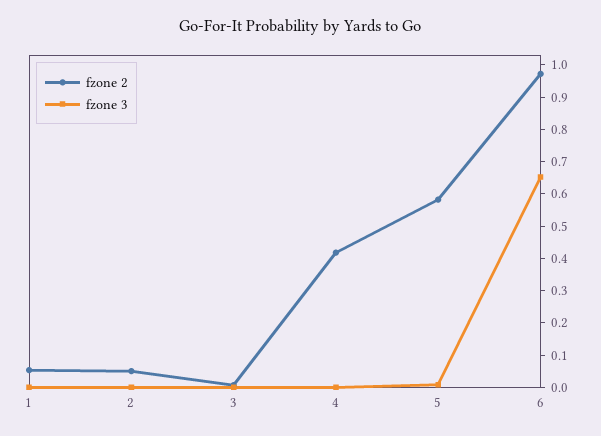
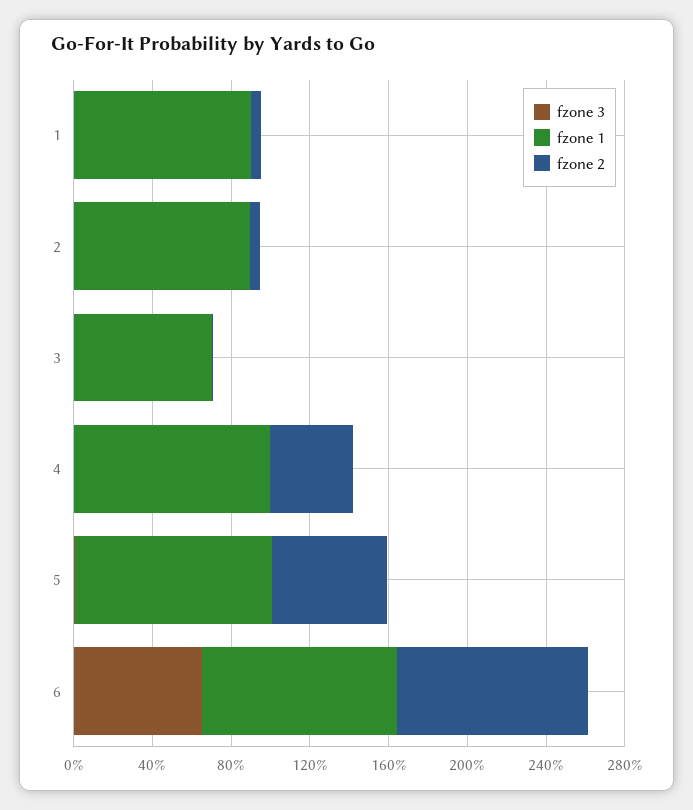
  {
    "fzone 2": {
      "1": 0.05,
      "2": 0.05,
      "3": 0,
      "4": 0.425,
      "5": 0.575,
      "6": 0.975
    },
    "fzone 3": {
      "1": 0,
      "2": 0,
      "3": 0,
      "4": 0,
      "5": 0,
      "6": 0.65
-   }
+   },
+   "fzone 1": {
+     "1": 0.9,
+     "2": 0.9,
+     "3": 0.7,
+     "4": 1,
+     "5": 1,
+     "6": 1
+   }
  }

